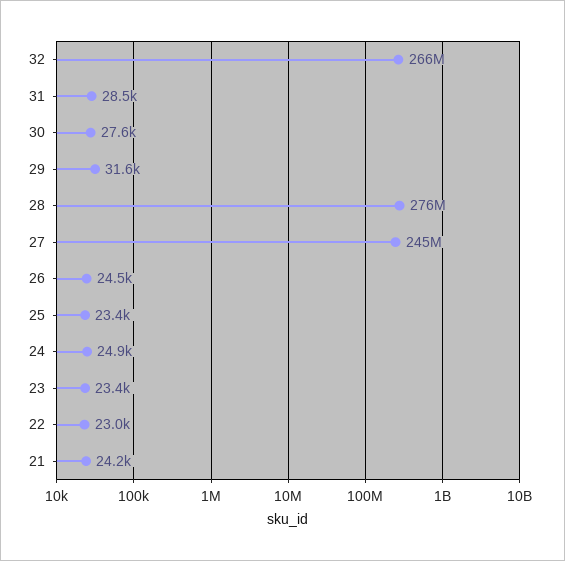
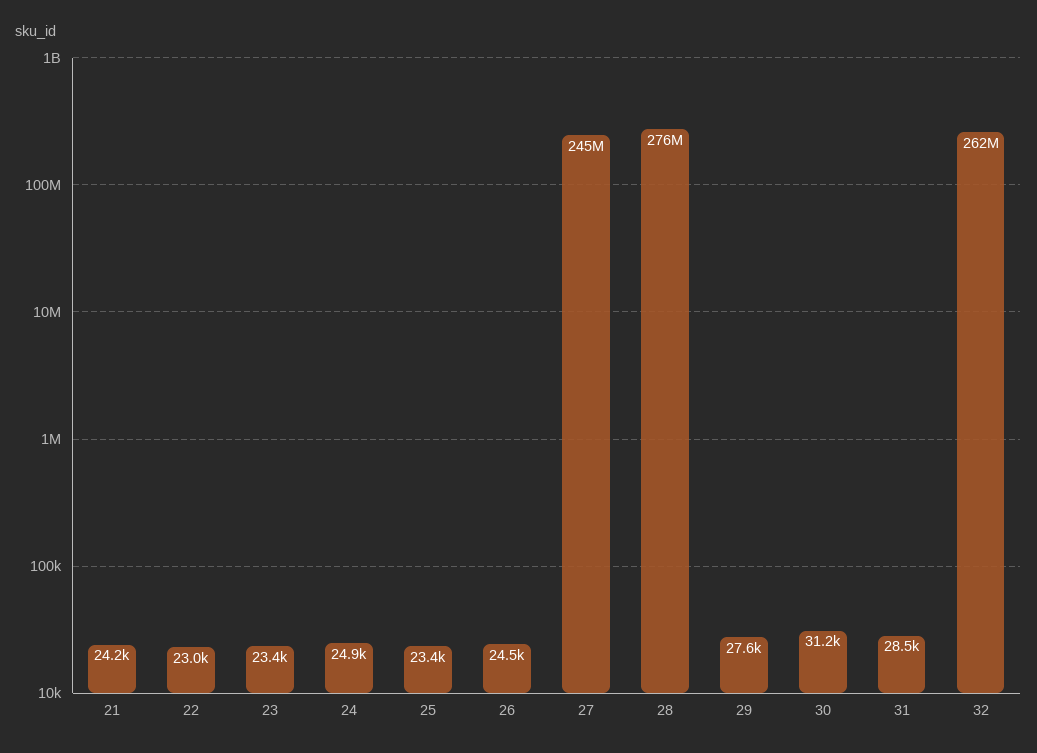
  {
-   "32": 266000000,
+   "32": 262000000,
    "31": 28500,
-   "30": 27600,
+   "30": 31200,
-   "29": 31600,
+   "29": 27600,
    "28": 276000000,
    "27": 245000000,
    "26": 24500,
    "25": 23400,
    "24": 24900,
    "23": 23400,
    "22": 23000,
    "21": 24200
  }

